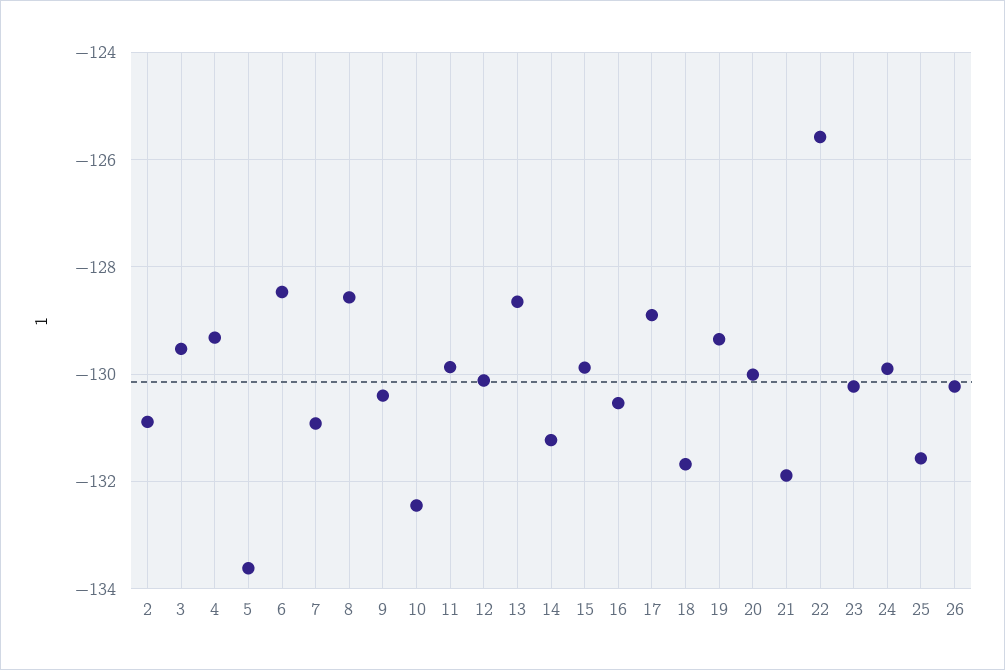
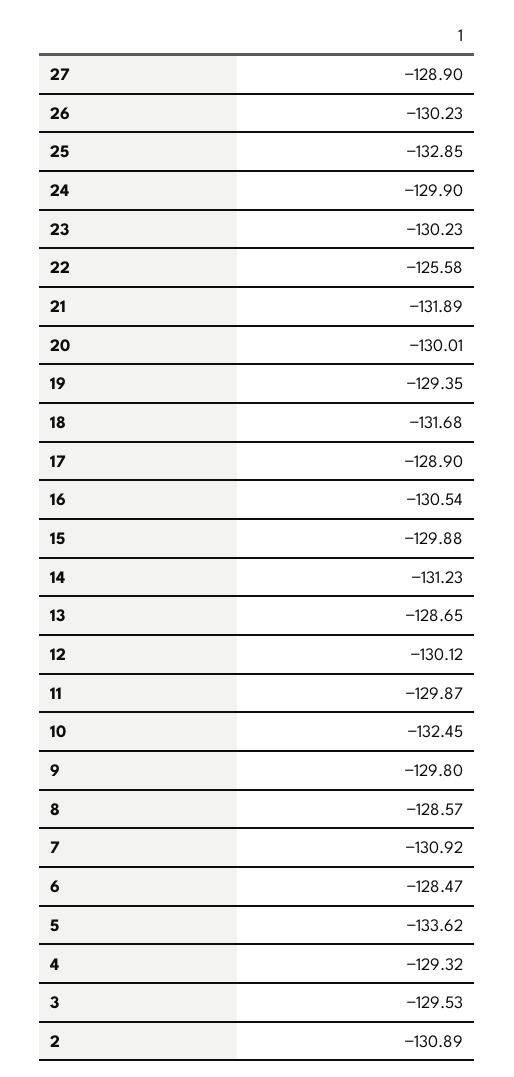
  {
    "2": -130.89,
    "3": -129.53,
    "4": -129.32,
    "5": -133.62,
    "6": -128.47,
    "7": -130.92,
    "8": -128.57,
-   "9": -130.4,
+   "9": -129.8,
    "10": -132.45,
    "11": -129.87,
    "12": -130.12,
    "13": -128.65,
    "14": -131.23,
    "15": -129.88,
    "16": -130.54,
    "17": -128.9,
    "18": -131.68,
    "19": -129.35,
    "20": -130.01,
    "21": -131.89,
    "22": -125.58,
    "23": -130.23,
    "24": -129.9,
-   "25": -131.6,
+   "25": -132.85,
-   "26": -130.23
+   "26": -130.23,
+   "27": -128.9
  }

